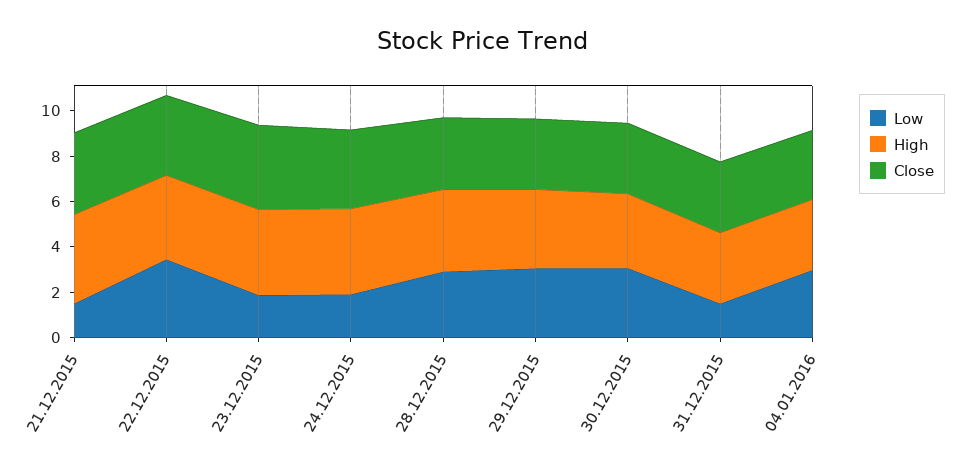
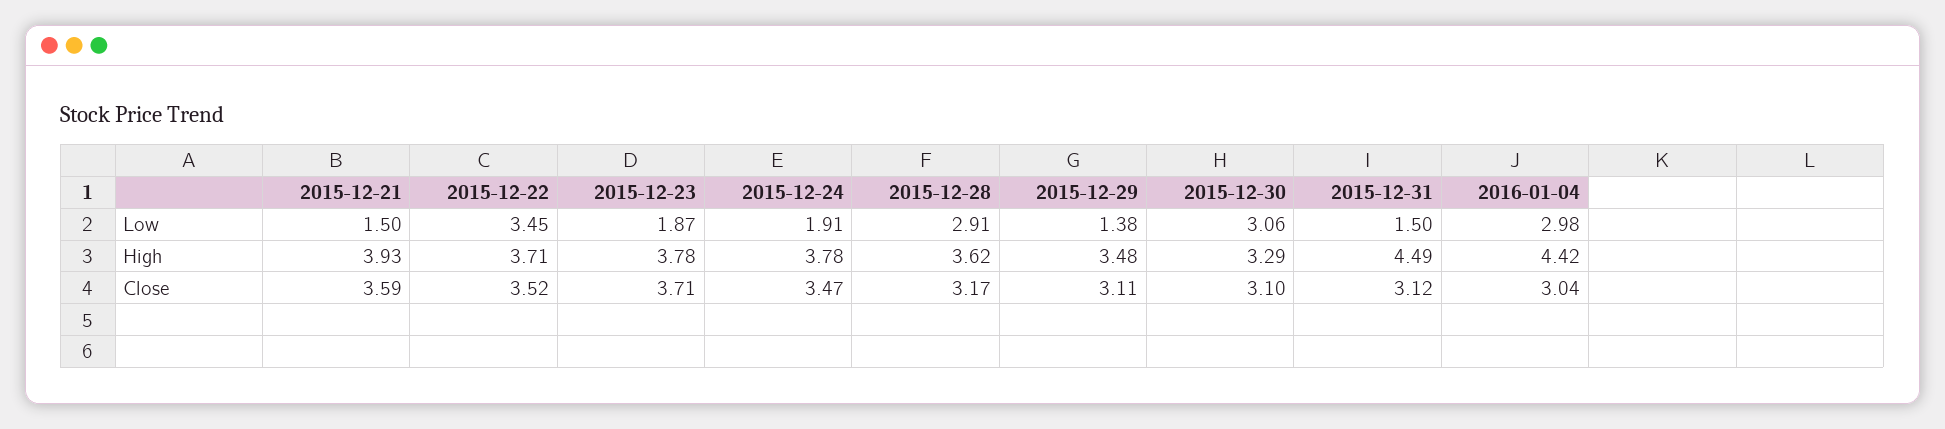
  {
    "Low": {
      "21.12.2015": 1.5,
      "22.12.2015": 3.45,
      "23.12.2015": 1.87,
      "24.12.2015": 1.91,
      "28.12.2015": 2.91,
-     "29.12.2015": 3,
+     "29.12.2015": 1.38,
      "30.12.2015": 3.06,
      "31.12.2015": 1.5,
      "04.01.2016": 2.98
    },
    "High": {
      "21.12.2015": 3.93,
      "22.12.2015": 3.71,
      "23.12.2015": 3.78,
      "24.12.2015": 3.78,
      "28.12.2015": 3.62,
      "29.12.2015": 3.48,
      "30.12.2015": 3.29,
-     "31.12.2015": 3,
+     "31.12.2015": 4.49,
-     "04.01.2016": 3
+     "04.01.2016": 4.42
    },
    "Close": {
      "21.12.2015": 3.59,
      "22.12.2015": 3.52,
      "23.12.2015": 3.71,
      "24.12.2015": 3.47,
      "28.12.2015": 3.17,
      "29.12.2015": 3.11,
      "30.12.2015": 3.1,
      "31.12.2015": 3.12,
      "04.01.2016": 3.04
    }
  }

